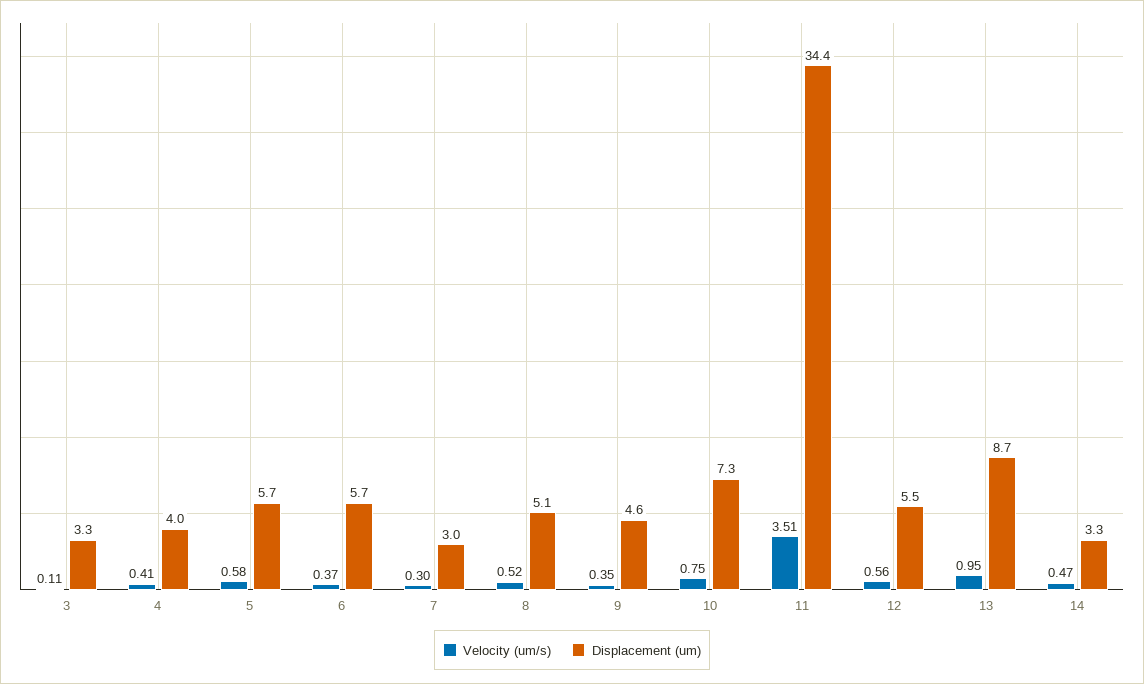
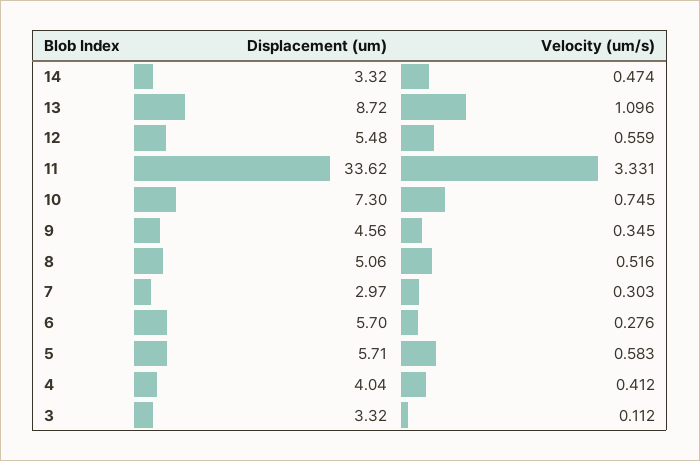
  {
    "Velocity (um/s)": {
      "3": 0.112,
      "4": 0.412,
      "5": 0.583,
-     "6": 0.37,
+     "6": 0.276,
      "7": 0.303,
      "8": 0.516,
      "9": 0.345,
      "10": 0.745,
-     "11": 3.51,
+     "11": 3.331,
      "12": 0.559,
-     "13": 0.95,
+     "13": 1.096,
      "14": 0.474
    },
    "Displacement (um)": {
      "3": 3.32,
      "4": 4.04,
      "5": 5.71,
      "6": 5.7,
      "7": 2.97,
      "8": 5.06,
      "9": 4.56,
      "10": 7.3,
-     "11": 34.4,
+     "11": 33.62,
      "12": 5.48,
      "13": 8.72,
      "14": 3.32
    }
  }

